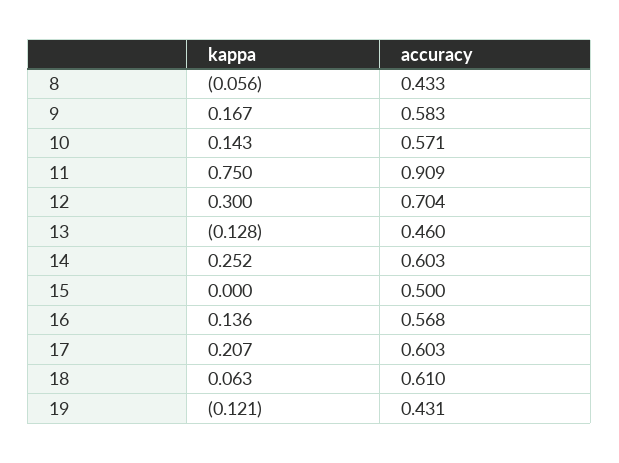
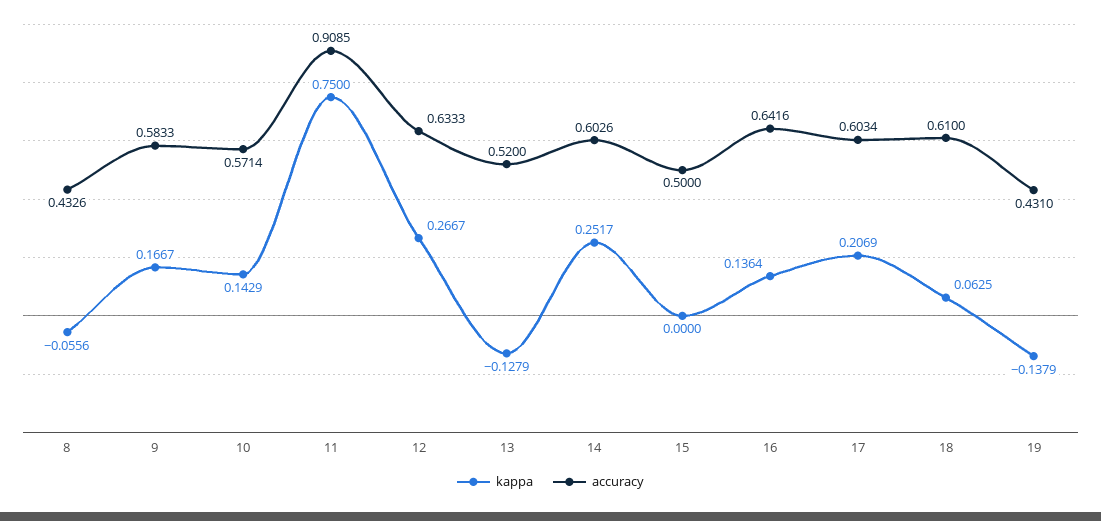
  {
    "kappa": {
      "8": -0.0556,
      "9": 0.1667,
      "10": 0.1429,
      "11": 0.75,
-     "12": 0.3,
+     "12": 0.2667,
      "13": -0.1279,
      "14": 0.2517,
      "15": 0,
      "16": 0.1364,
      "17": 0.2069,
      "18": 0.0625,
-     "19": -0.121
+     "19": -0.1379
    },
    "accuracy": {
      "8": 0.4326,
      "9": 0.5833,
      "10": 0.5714,
      "11": 0.9085,
-     "12": 0.704,
+     "12": 0.6333,
-     "13": 0.46,
+     "13": 0.52,
      "14": 0.6026,
      "15": 0.5,
-     "16": 0.568,
+     "16": 0.6416,
      "17": 0.6034,
      "18": 0.61,
      "19": 0.431
    }
  }

